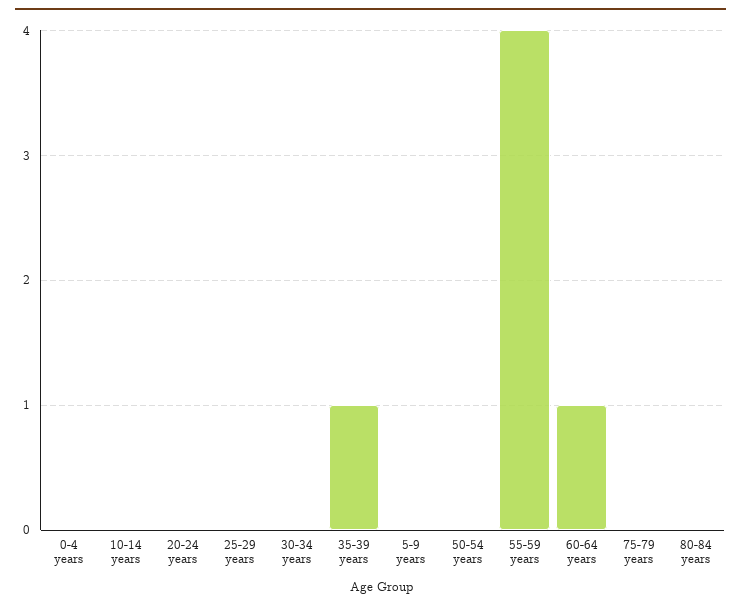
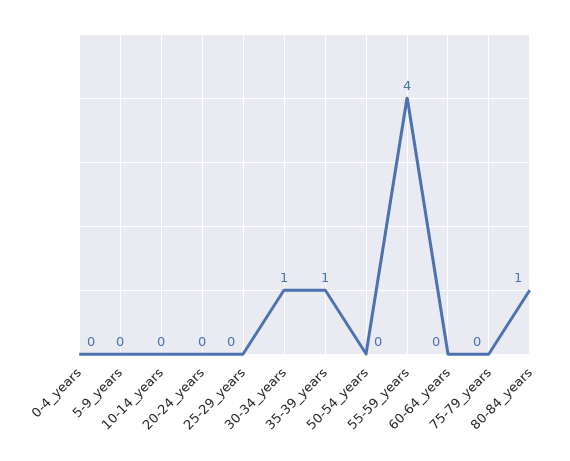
  {
    "0-4 years": 0,
    "10-14 years": 0,
    "20-24 years": 0,
    "25-29 years": 0,
-   "30-34 years": 0,
+   "30-34 years": 1,
    "35-39 years": 1,
    "5-9 years": 0,
    "50-54 years": 0,
    "55-59 years": 4,
-   "60-64 years": 1,
+   "60-64 years": 0,
    "75-79 years": 0,
-   "80-84 years": 0
+   "80-84 years": 1
  }

